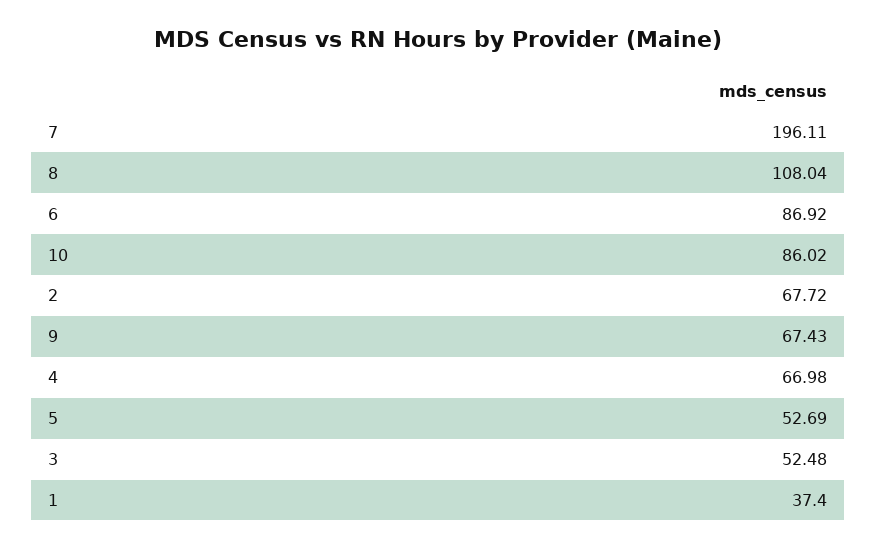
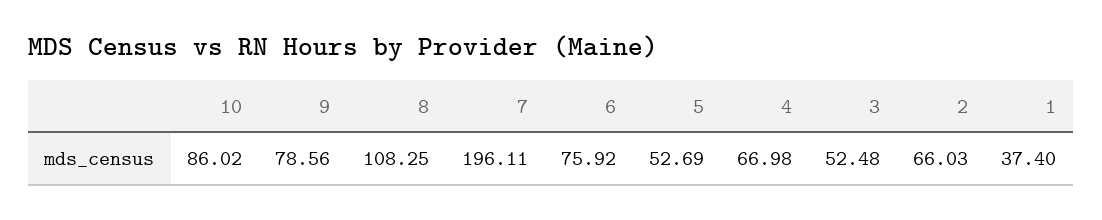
  {
    "7": 196.11,
-   "8": 108.04,
+   "8": 108.25,
-   "6": 86.92,
+   "6": 75.92,
    "10": 86.02,
-   "2": 67.72,
+   "2": 66.03,
-   "9": 67.43,
+   "9": 78.56,
    "4": 66.98,
    "5": 52.69,
    "3": 52.48,
    "1": 37.4
  }

